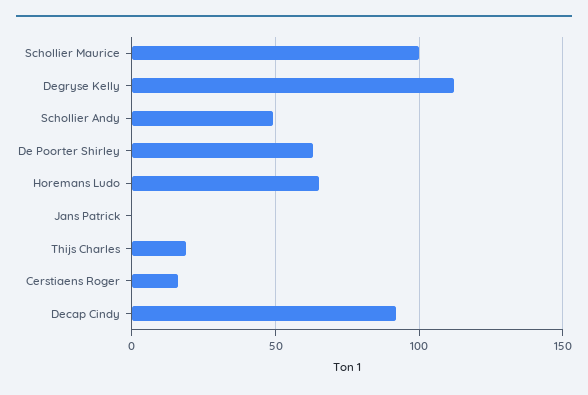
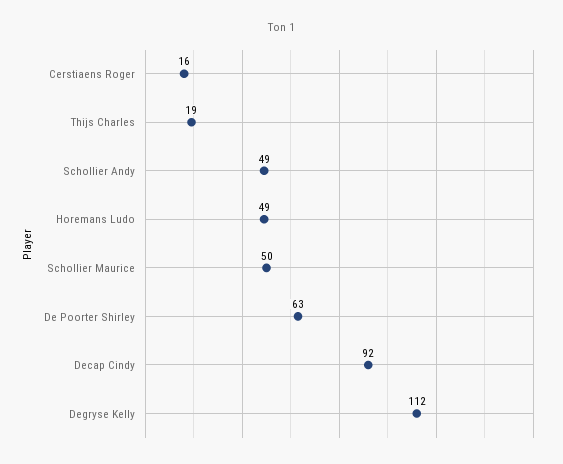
  {
-   "Schollier Maurice": 100,
+   "Schollier Maurice": 50,
    "Degryse Kelly": 112,
    "Schollier Andy": 49,
    "De Poorter Shirley": 63,
-   "Horemans Ludo": 65,
+   "Horemans Ludo": 49,
-   "Jans Patrick": 0,
    "Thijs Charles": 19,
    "Cerstiaens Roger": 16,
    "Decap Cindy": 92
  }

